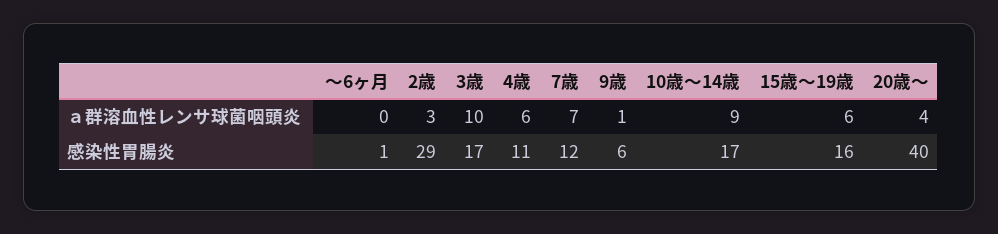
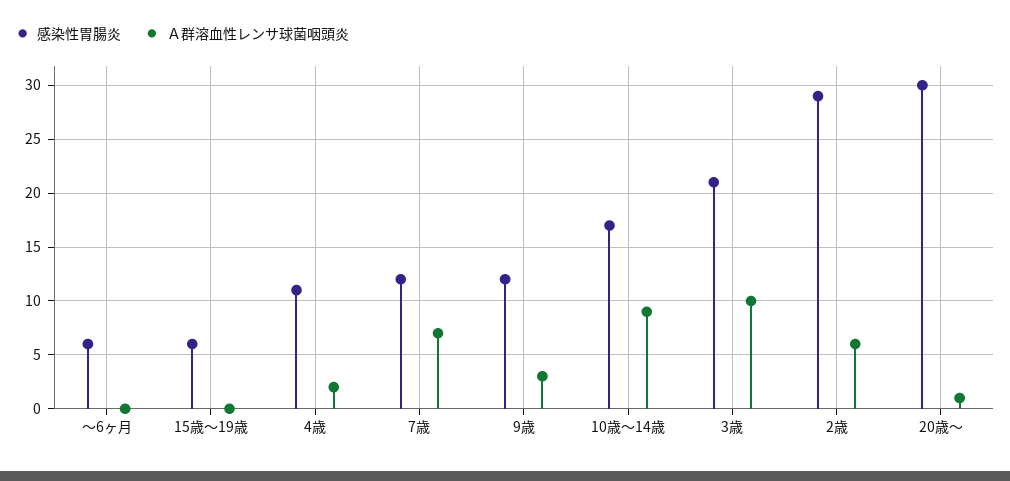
  {
    "ａ群溶血性レンサ球菌咽頭炎": {
      "～6ヶ月": 0,
-     "2歳": 3,
+     "2歳": 6,
      "3歳": 10,
-     "4歳": 6,
+     "4歳": 2,
      "7歳": 7,
-     "9歳": 1,
+     "9歳": 3,
      "10歳～14歳": 9,
-     "15歳～19歳": 6,
+     "15歳～19歳": 0,
-     "20歳～": 4
+     "20歳～": 1
    },
    "感染性胃腸炎": {
-     "～6ヶ月": 1,
+     "～6ヶ月": 6,
      "2歳": 29,
-     "3歳": 17,
+     "3歳": 21,
      "4歳": 11,
      "7歳": 12,
-     "9歳": 6,
+     "9歳": 12,
      "10歳～14歳": 17,
-     "15歳～19歳": 16,
+     "15歳～19歳": 6,
-     "20歳～": 40
+     "20歳～": 30
    }
  }

